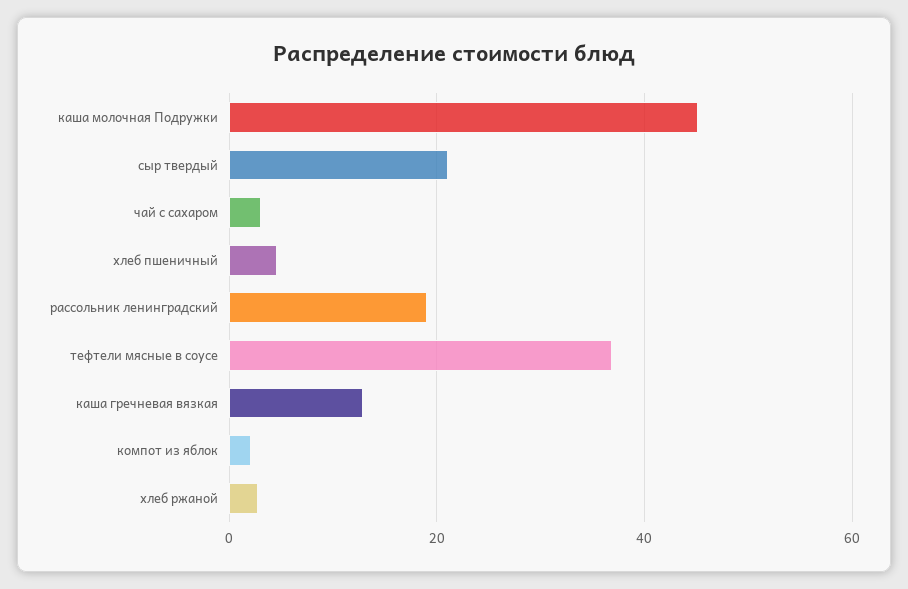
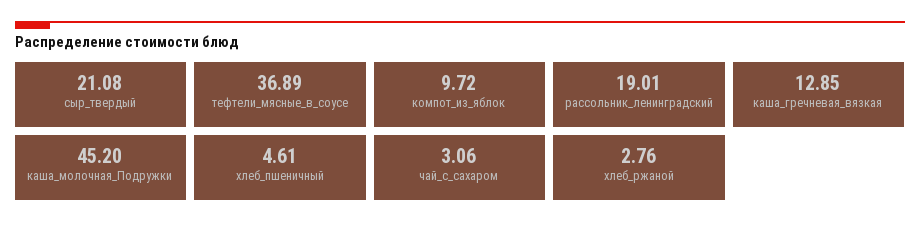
  {
    "каша молочная Подружки": 45.2,
    "сыр твердый": 21.08,
    "чай с сахаром": 3.06,
    "хлеб пшеничный": 4.61,
    "рассольник ленинградский": 19.01,
    "тефтели мясные в соусе": 36.89,
    "каша гречневая вязкая": 12.85,
-   "компот из яблок": 2,
+   "компот из яблок": 9.72,
    "хлеб ржаной": 2.76
  }

